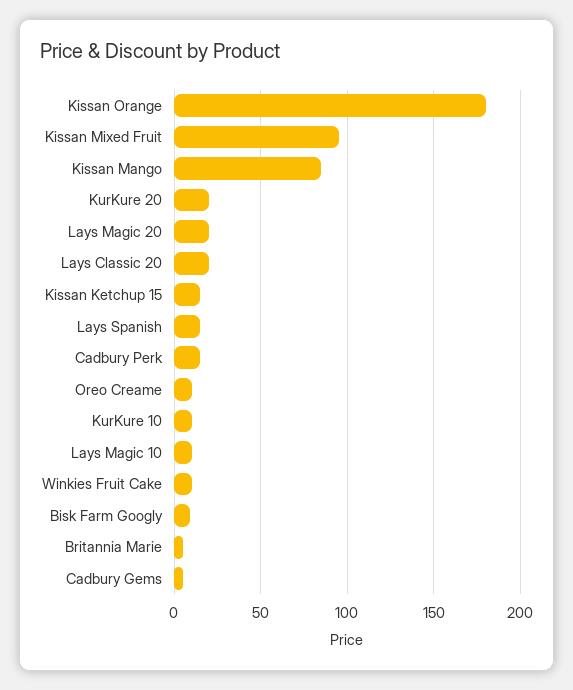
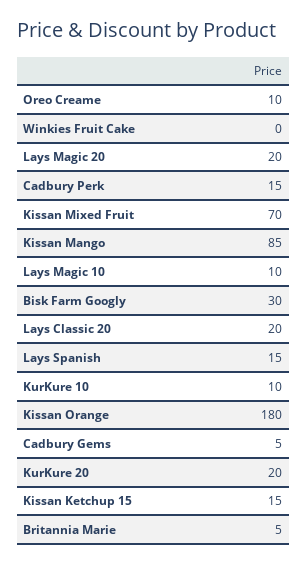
  {
    "Kissan Orange": 180,
-   "Kissan Mixed Fruit": 95,
+   "Kissan Mixed Fruit": 70,
    "Kissan Mango": 85,
    "KurKure 20": 20,
    "Lays Magic 20": 20,
    "Lays Classic 20": 20,
    "Kissan Ketchup 15": 15,
    "Lays Spanish": 15,
    "Cadbury Perk": 15,
    "Oreo Creame": 10,
    "KurKure 10": 10,
    "Lays Magic 10": 10,
-   "Winkies Fruit Cake": 10,
+   "Winkies Fruit Cake": 0,
-   "Bisk Farm Googly": 10,
+   "Bisk Farm Googly": 30,
    "Britannia Marie": 5,
    "Cadbury Gems": 5
  }

